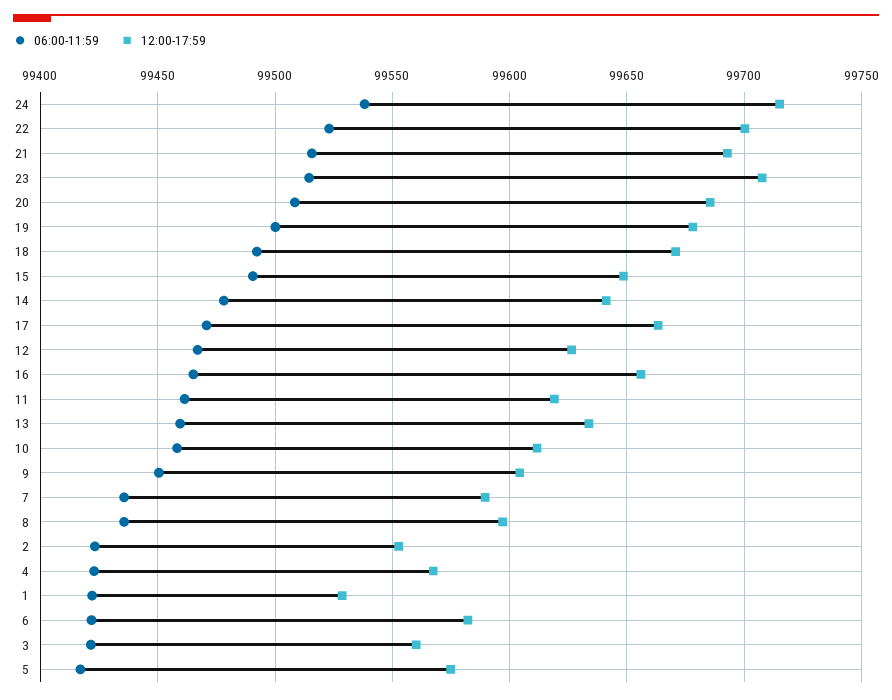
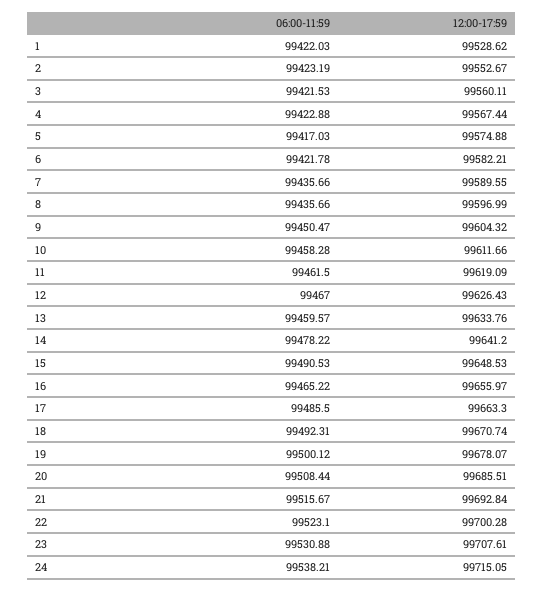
  {
    "06:00-11:59": {
      "24": 99538.21,
      "22": 99523.1,
      "21": 99515.67,
-     "23": 99515,
+     "23": 99530.88,
      "20": 99508.44,
      "19": 99500.12,
      "18": 99492.31,
      "15": 99490.53,
      "14": 99478.22,
-     "17": 99470,
+     "17": 99485.5,
      "12": 99467,
      "16": 99465.22,
      "11": 99461.5,
      "13": 99459.57,
      "10": 99458.28,
      "9": 99450.47,
      "7": 99435.66,
      "8": 99435.66,
      "2": 99423.19,
      "4": 99422.88,
      "1": 99422.03,
      "6": 99421.78,
      "3": 99421.53,
      "5": 99417.03
    },
    "12:00-17:59": {
      "24": 99715.05,
      "22": 99700.28,
      "21": 99692.84,
      "23": 99707.61,
      "20": 99685.51,
      "19": 99678.07,
      "18": 99670.74,
      "15": 99648.53,
      "14": 99641.2,
      "17": 99663.3,
      "12": 99626.43,
      "16": 99655.97,
      "11": 99619.09,
      "13": 99633.76,
      "10": 99611.66,
      "9": 99604.32,
      "7": 99589.55,
      "8": 99596.99,
      "2": 99552.67,
      "4": 99567.44,
      "1": 99528.62,
      "6": 99582.21,
      "3": 99560.11,
      "5": 99574.88
    }
  }

